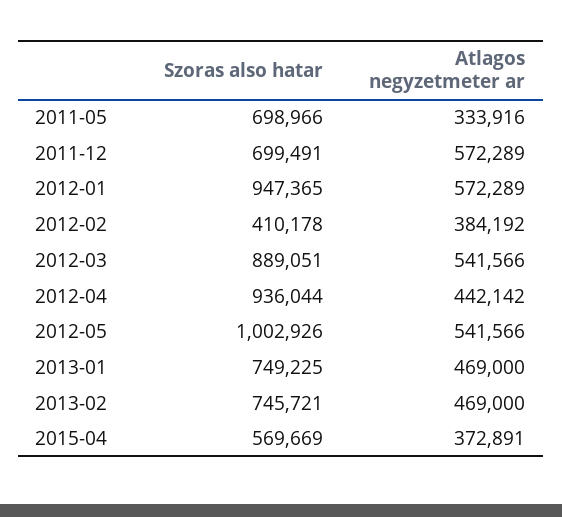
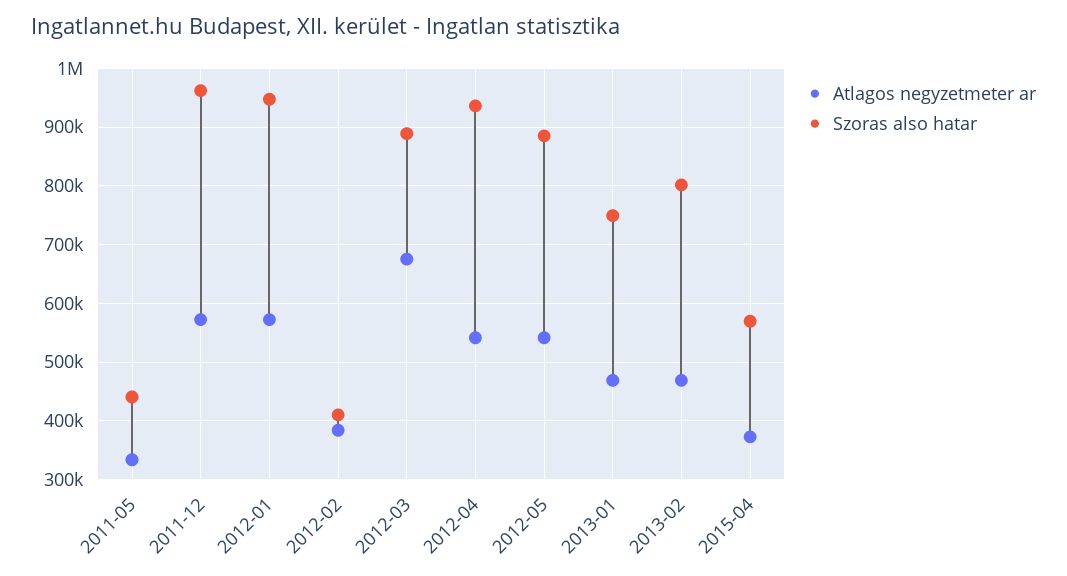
  {
    "Szoras also hatar": {
-     "2011-05": 698966,
+     "2011-05": 440000,
-     "2011-12": 699491,
+     "2011-12": 960000,
      "2012-01": 947365,
      "2012-02": 410178,
      "2012-03": 889051,
      "2012-04": 936044,
-     "2012-05": 1002926,
+     "2012-05": 880000,
      "2013-01": 749225,
-     "2013-02": 745721,
+     "2013-02": 800000,
      "2015-04": 569669
    },
    "Atlagos negyzetmeter ar": {
      "2011-05": 333916,
      "2011-12": 572289,
      "2012-01": 572289,
      "2012-02": 384192,
-     "2012-03": 541566,
+     "2012-03": 680000,
-     "2012-04": 442142,
+     "2012-04": 540000,
      "2012-05": 541566,
      "2013-01": 469000,
      "2013-02": 469000,
      "2015-04": 372891
    }
  }

